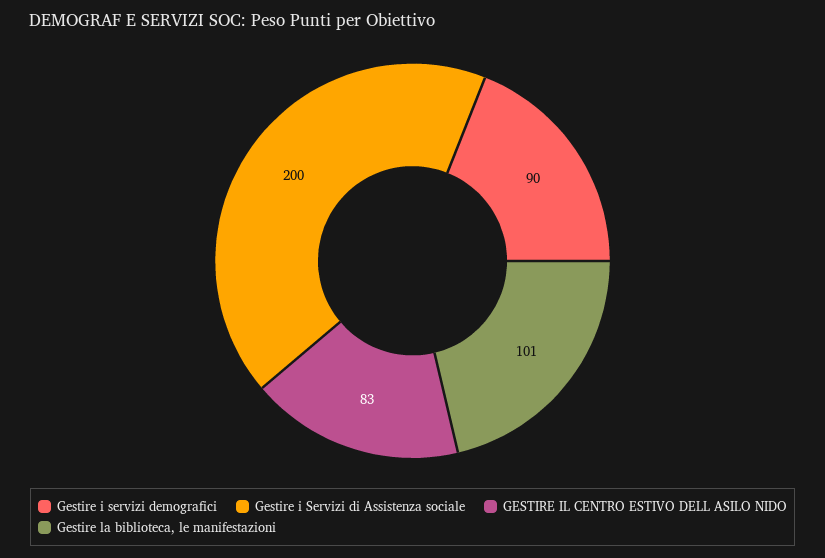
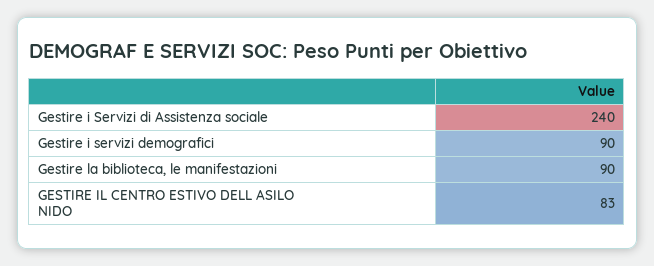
  {
    "Gestire i servizi demografici": 90,
-   "Gestire i Servizi di Assistenza sociale": 200,
+   "Gestire i Servizi di Assistenza sociale": 240,
    "GESTIRE IL CENTRO ESTIVO DELL ASILO NIDO": 83,
-   "Gestire la biblioteca, le manifestazioni": 101
+   "Gestire la biblioteca, le manifestazioni": 90
  }

